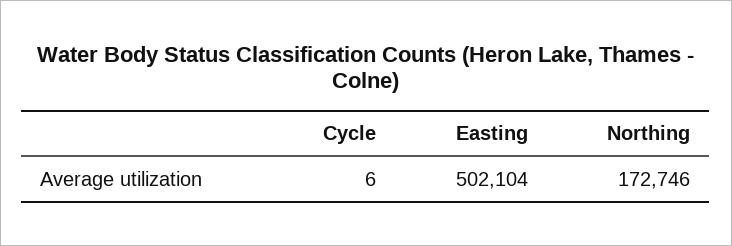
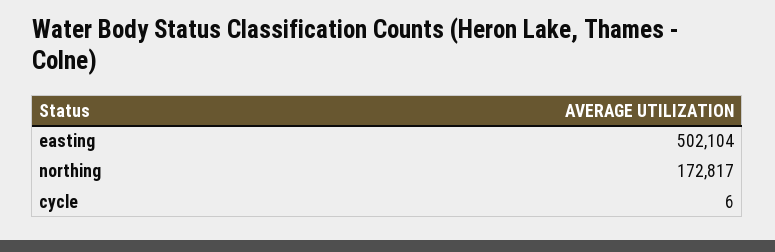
  {
    "Cycle": 6,
    "Easting": 502104,
-   "Northing": 172746
+   "Northing": 172817
  }

